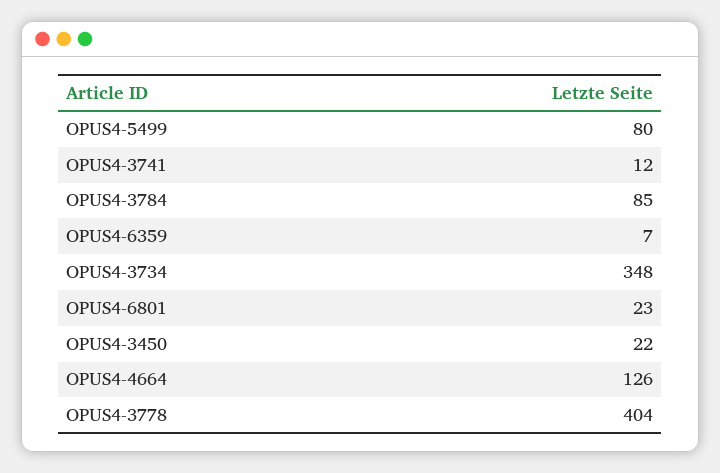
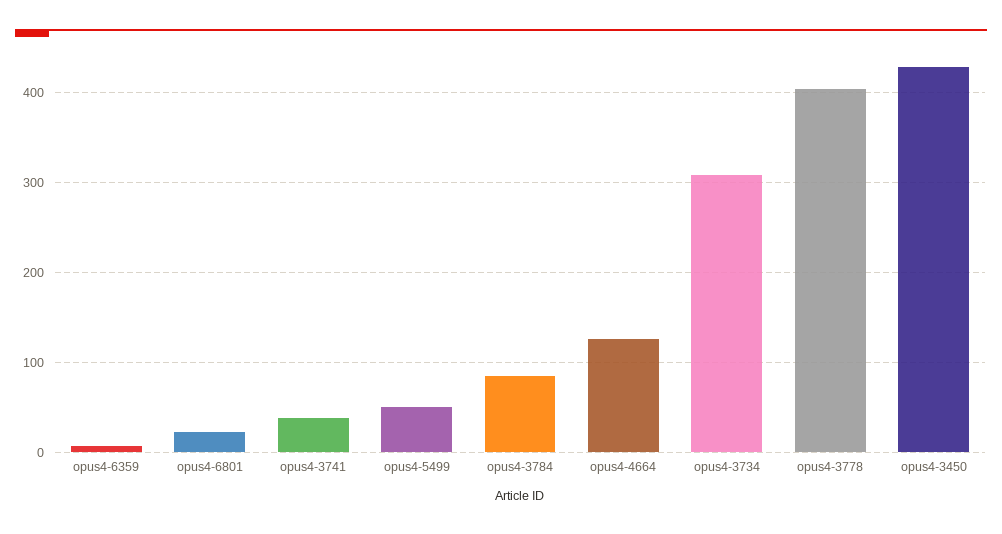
  {
-   "OPUS4-5499": 80,
+   "OPUS4-5499": 50,
-   "OPUS4-3741": 12,
+   "OPUS4-3741": 40,
    "OPUS4-3784": 85,
    "OPUS4-6359": 7,
-   "OPUS4-3734": 348,
+   "OPUS4-3734": 310,
    "OPUS4-6801": 23,
-   "OPUS4-3450": 22,
+   "OPUS4-3450": 430,
    "OPUS4-4664": 126,
    "OPUS4-3778": 404
  }

